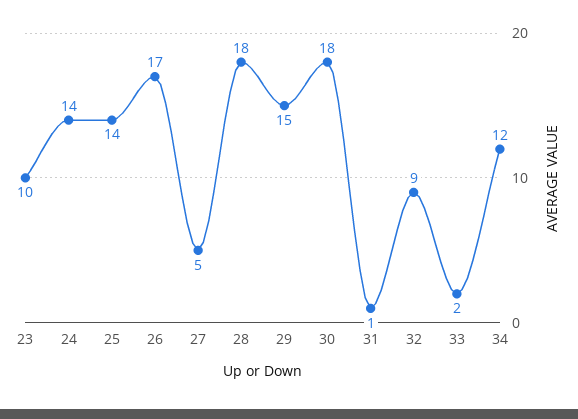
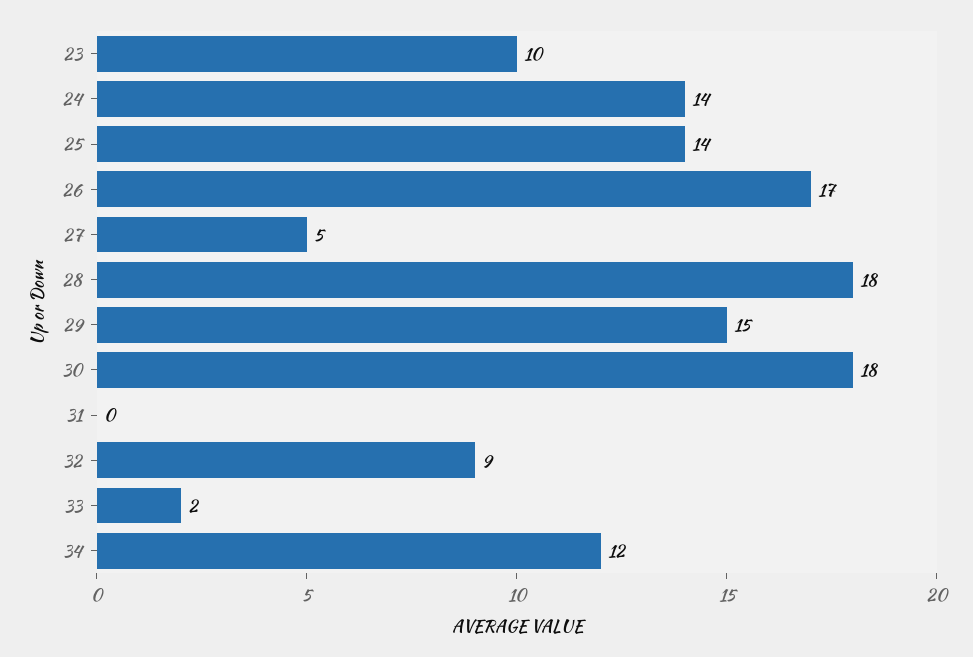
  {
    "23": 10,
    "24": 14,
    "25": 14,
    "26": 17,
    "27": 5,
    "28": 18,
    "29": 15,
    "30": 18,
-   "31": 1,
+   "31": 0,
    "32": 9,
    "33": 2,
    "34": 12
  }

